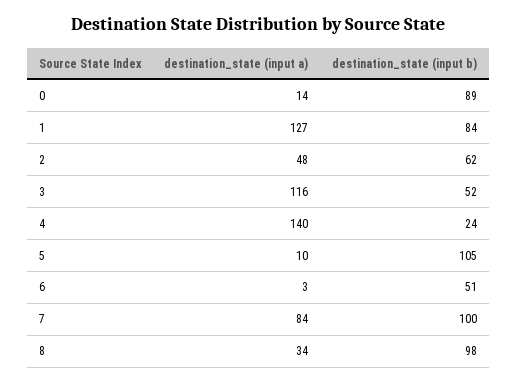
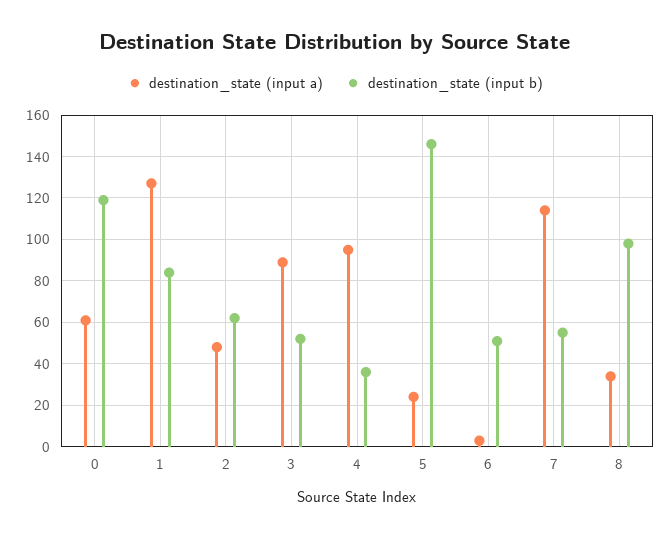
  {
    "destination_state (input a)": {
-     "0": 14,
+     "0": 60,
      "1": 127,
      "2": 48,
-     "3": 116,
+     "3": 90,
-     "4": 140,
+     "4": 95,
-     "5": 10,
+     "5": 25,
      "6": 3,
-     "7": 84,
+     "7": 115,
      "8": 34
    },
    "destination_state (input b)": {
-     "0": 89,
+     "0": 120,
      "1": 84,
      "2": 62,
      "3": 52,
-     "4": 24,
+     "4": 35,
-     "5": 105,
+     "5": 145,
      "6": 51,
-     "7": 100,
+     "7": 55,
      "8": 98
    }
  }

